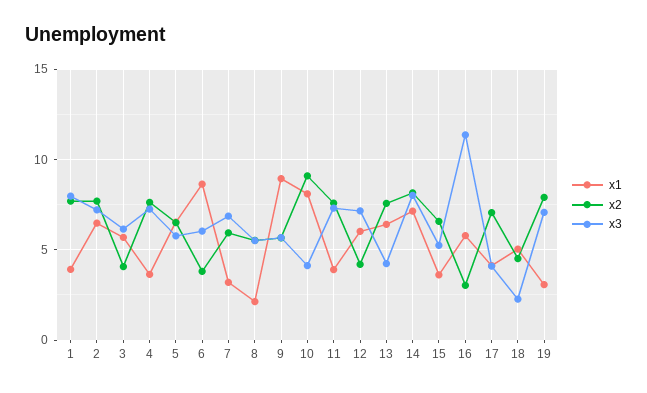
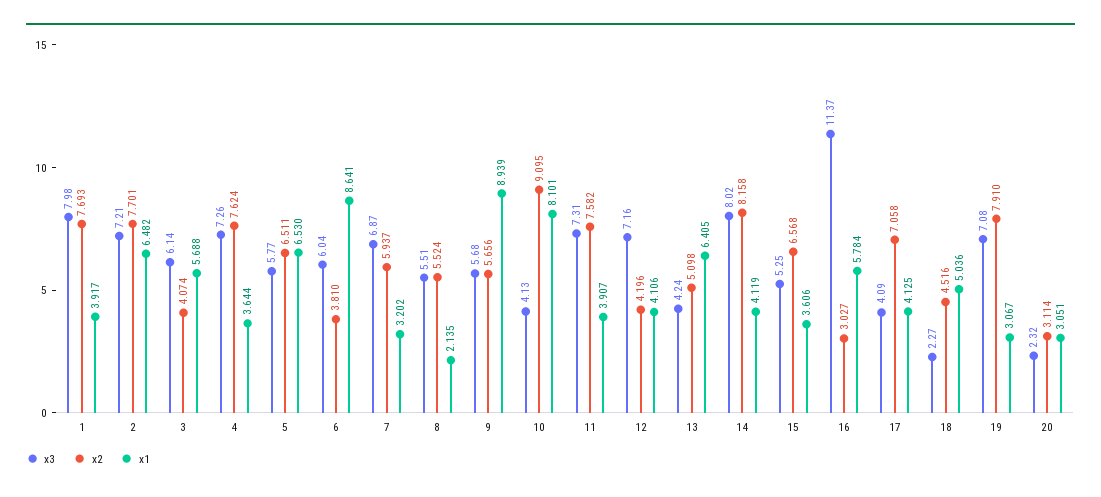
  {
    "x1": {
      "1": 3.917,
      "2": 6.482,
      "3": 5.688,
      "4": 3.644,
      "5": 6.53,
      "6": 8.641,
      "7": 3.202,
      "8": 2.135,
      "9": 8.939,
      "10": 8.101,
      "11": 3.907,
-     "12": 6,
+     "12": 4.106,
      "13": 6.405,
-     "14": 7,
+     "14": 4.119,
      "15": 3.606,
      "16": 5.784,
      "17": 4.125,
      "18": 5.036,
-     "19": 3.067
+     "19": 3.067,
+     "20": 3.051
    },
    "x2": {
      "1": 7.693,
      "2": 7.701,
      "3": 4.074,
      "4": 7.624,
      "5": 6.511,
      "6": 3.81,
      "7": 5.937,
      "8": 5.524,
      "9": 5.656,
      "10": 9.095,
      "11": 7.582,
      "12": 4.196,
-     "13": 7.5,
+     "13": 5.098,
      "14": 8.158,
      "15": 6.568,
      "16": 3.027,
      "17": 7.058,
      "18": 4.516,
-     "19": 7.91
+     "19": 7.91,
+     "20": 3.114
    },
    "x3": {
      "1": 7.98,
      "2": 7.21,
      "3": 6.14,
      "4": 7.26,
      "5": 5.77,
      "6": 6.04,
      "7": 6.87,
      "8": 5.51,
      "9": 5.68,
      "10": 4.13,
      "11": 7.31,
      "12": 7.16,
      "13": 4.24,
      "14": 8.02,
      "15": 5.25,
      "16": 11.37,
      "17": 4.09,
      "18": 2.27,
-     "19": 7.08
+     "19": 7.08,
+     "20": 2.32
    }
  }

